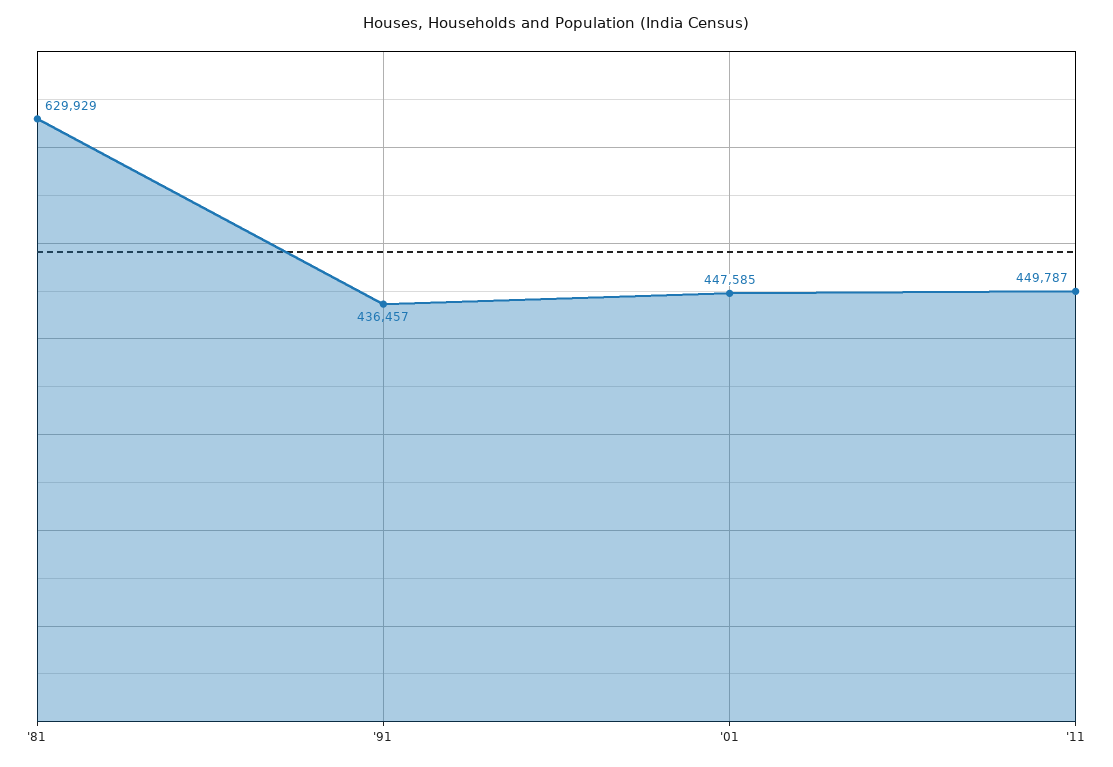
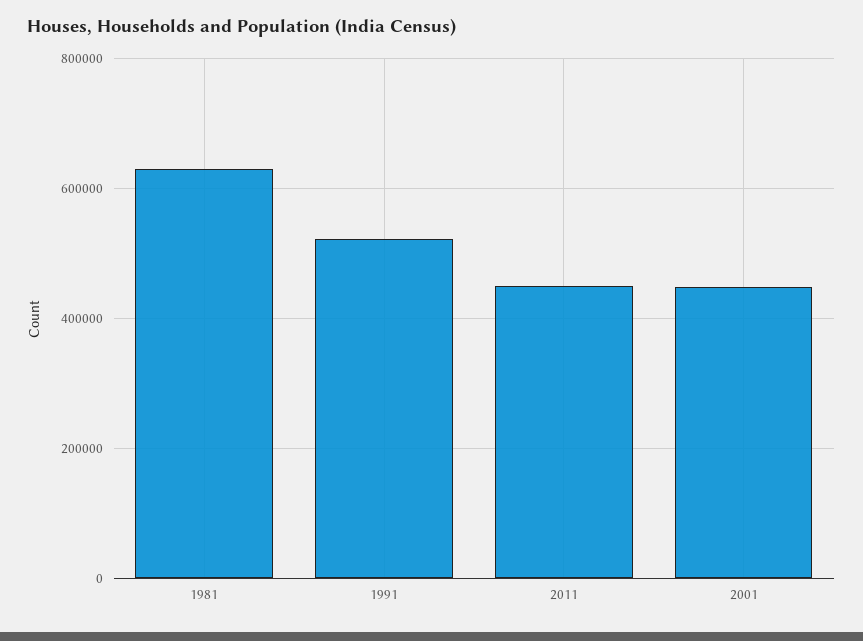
  {
    "'81": 629929,
-   "'91": 436457,
+   "'91": 520000,
    "'01": 447585,
    "'11": 449787
  }

